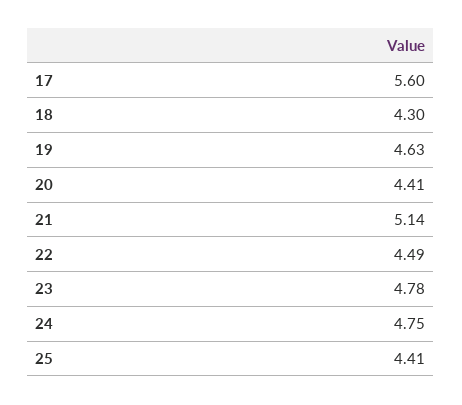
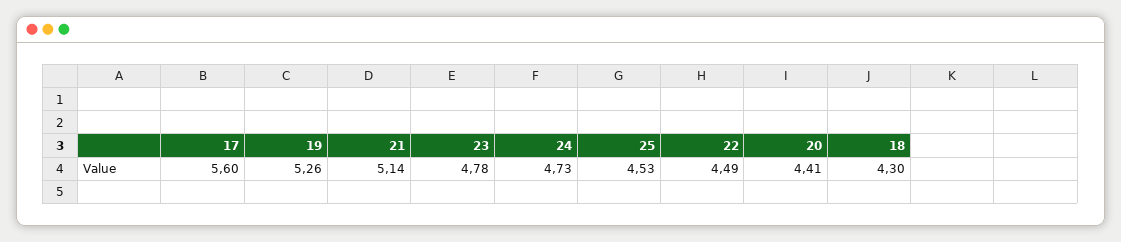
  {
    "17": 5.6,
    "18": 4.3,
-   "19": 4.63,
+   "19": 5.26,
    "20": 4.41,
    "21": 5.14,
    "22": 4.49,
    "23": 4.78,
-   "24": 4.75,
+   "24": 4.73,
-   "25": 4.41
+   "25": 4.53
  }

